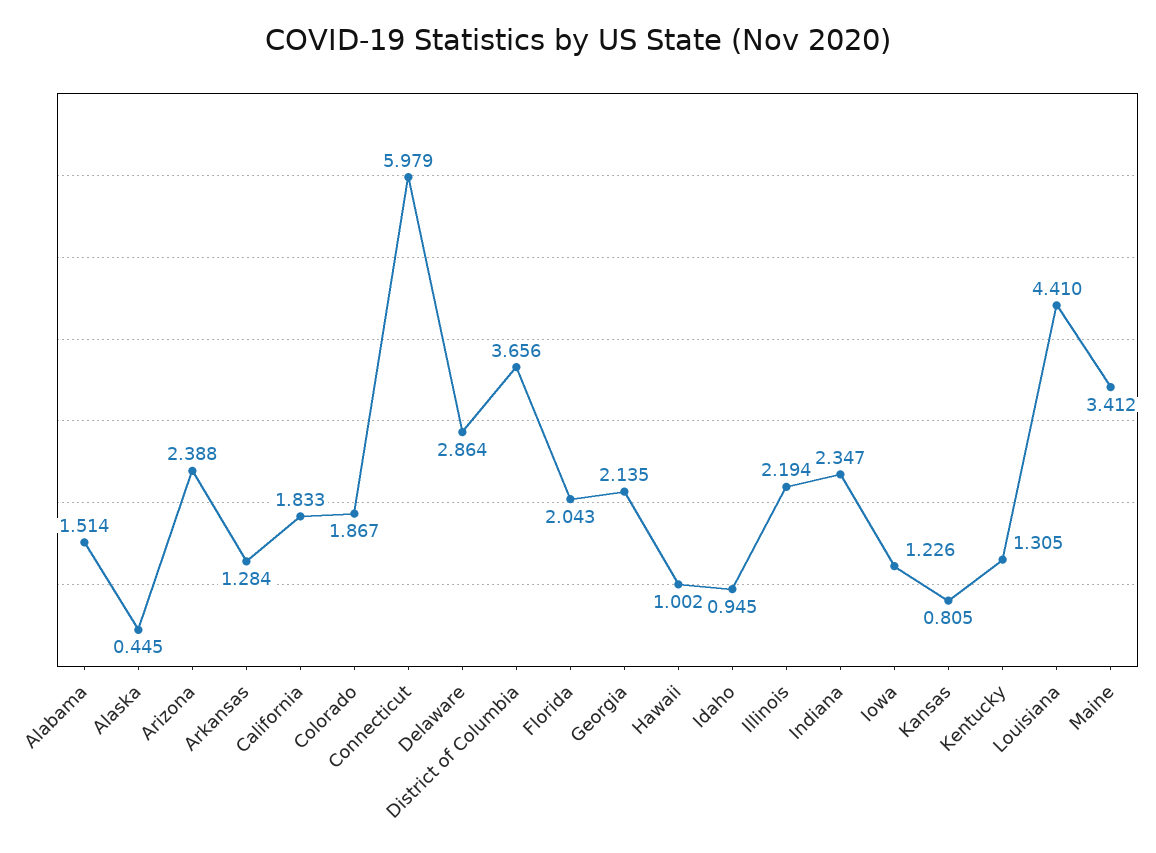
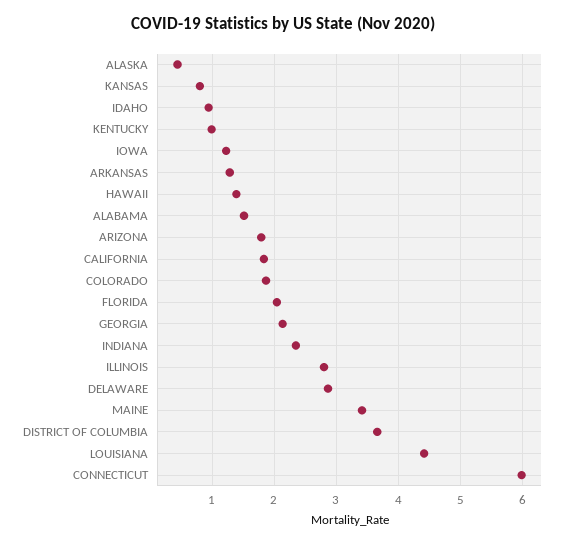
  {
    "Alabama": 1.514,
    "Alaska": 0.445,
-   "Arizona": 2.388,
+   "Arizona": 1.8,
    "Arkansas": 1.284,
    "California": 1.833,
    "Colorado": 1.867,
    "Connecticut": 5.979,
    "Delaware": 2.864,
    "District of Columbia": 3.656,
    "Florida": 2.043,
    "Georgia": 2.135,
-   "Hawaii": 1.002,
+   "Hawaii": 1.4,
    "Idaho": 0.945,
-   "Illinois": 2.194,
+   "Illinois": 2.8,
    "Indiana": 2.347,
    "Iowa": 1.226,
    "Kansas": 0.805,
-   "Kentucky": 1.305,
+   "Kentucky": 1,
    "Louisiana": 4.41,
    "Maine": 3.412
  }

